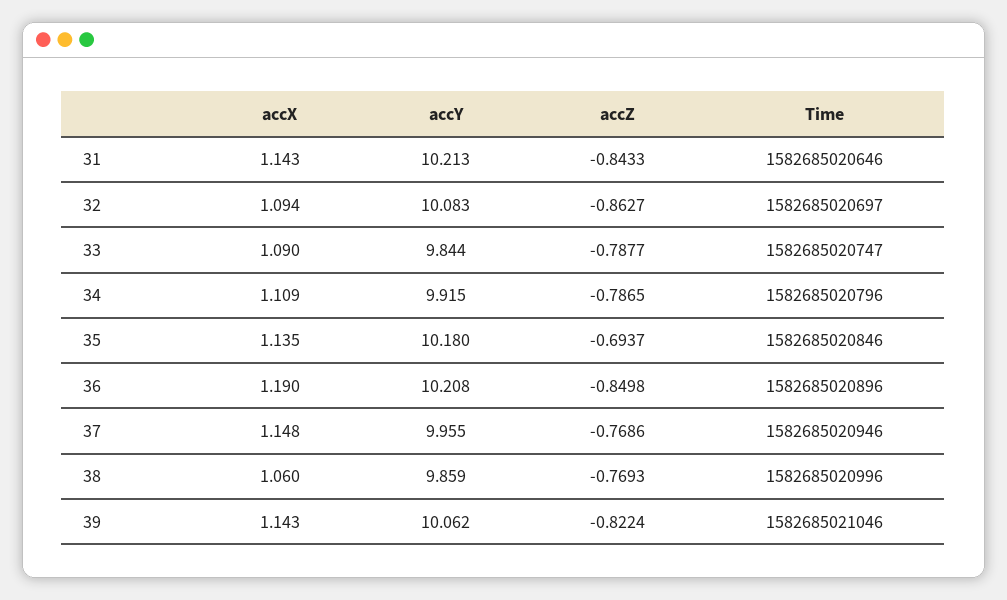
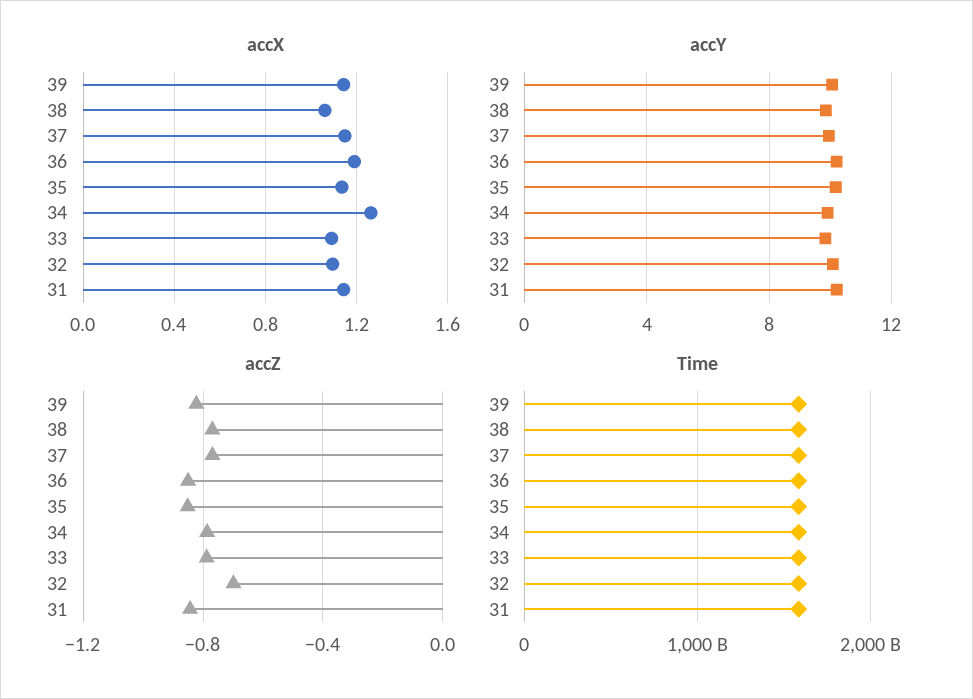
  {
    "accX": {
      "31": 1.143,
      "32": 1.094,
      "33": 1.09,
-     "34": 1.109,
+     "34": 1.25,
      "35": 1.135,
      "36": 1.19,
      "37": 1.148,
      "38": 1.06,
      "39": 1.143
    },
    "accY": {
      "31": 10.213,
      "32": 10.083,
      "33": 9.844,
      "34": 9.915,
      "35": 10.18,
      "36": 10.208,
      "37": 9.955,
      "38": 9.859,
      "39": 10.062
    },
    "accZ": {
      "31": -0.8433,
-     "32": -0.8627,
+     "32": -0.7,
      "33": -0.7877,
      "34": -0.7865,
-     "35": -0.6937,
+     "35": -0.85,
      "36": -0.8498,
      "37": -0.7686,
      "38": -0.7693,
      "39": -0.8224
    },
    "Time": {
      "31": 1582685020646,
      "32": 1582685020697,
      "33": 1582685020747,
      "34": 1582685020796,
      "35": 1582685020846,
      "36": 1582685020896,
      "37": 1582685020946,
      "38": 1582685020996,
      "39": 1582685021046
    }
  }

